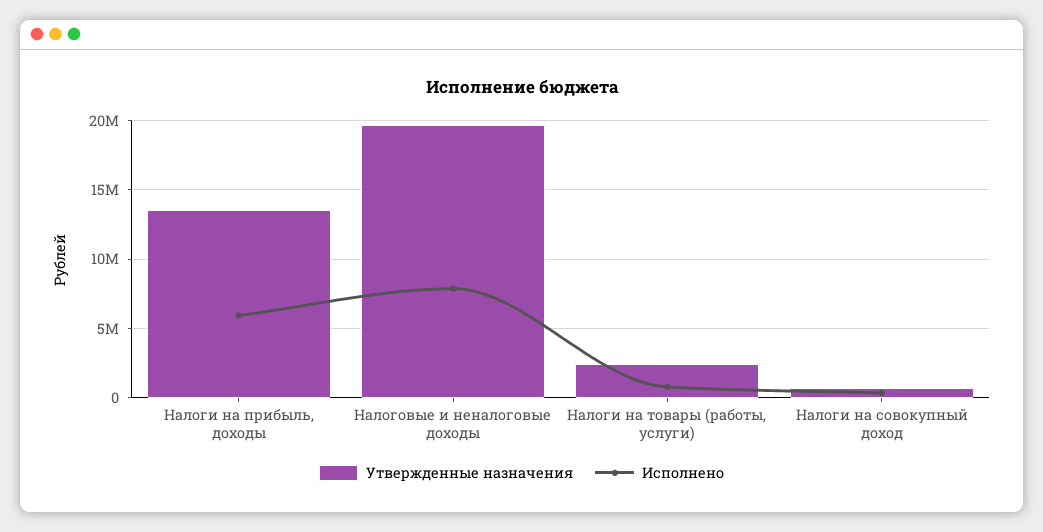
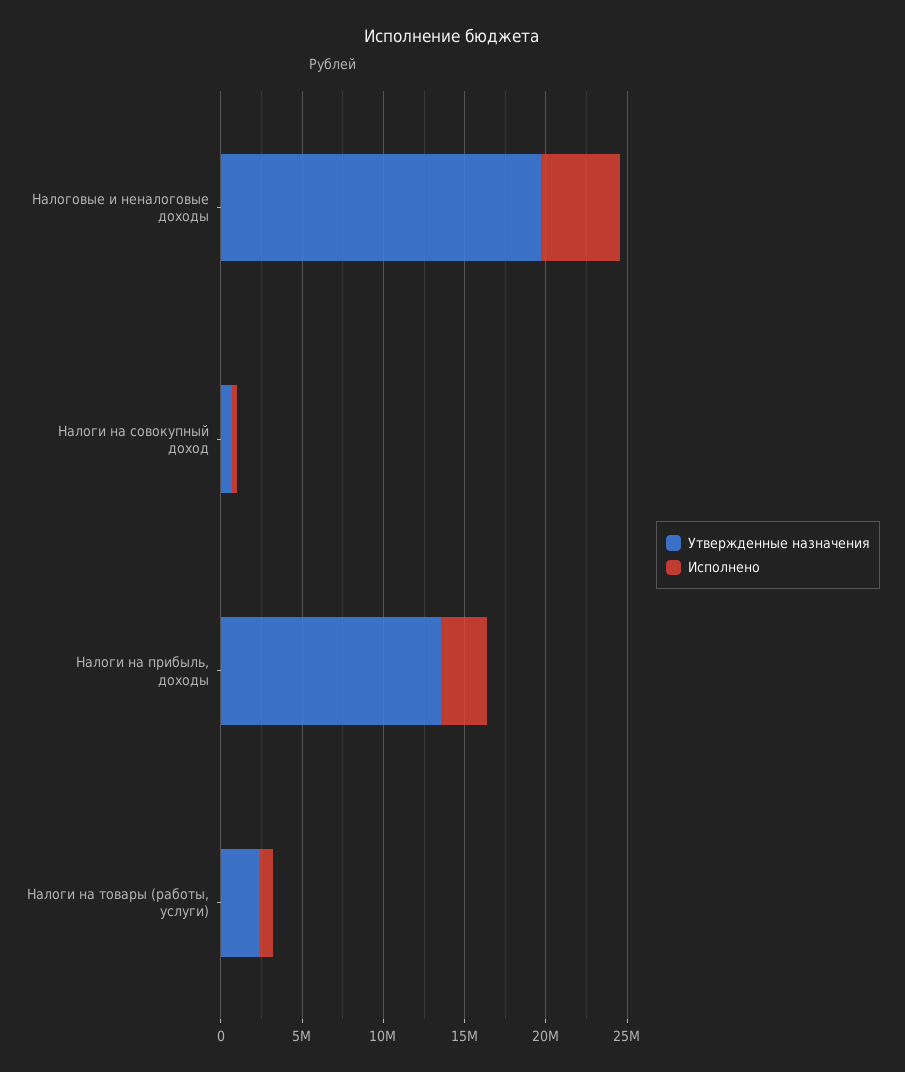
  {
    "Утвержденные назначения": {
      "Налоги на прибыль, доходы": 13500000,
      "Налоговые и неналоговые доходы": 19500000,
      "Налоги на товары (работы, услуги)": 2500000,
      "Налоги на совокупный доход": 500000
    },
    "Исполнено": {
-     "Налоги на прибыль, доходы": 6000000,
+     "Налоги на прибыль, доходы": 3000000,
-     "Налоговые и неналоговые доходы": 8000000,
+     "Налоговые и неналоговые доходы": 5000000,
      "Налоги на товары (работы, услуги)": 1000000,
      "Налоги на совокупный доход": 500000
    }
  }

